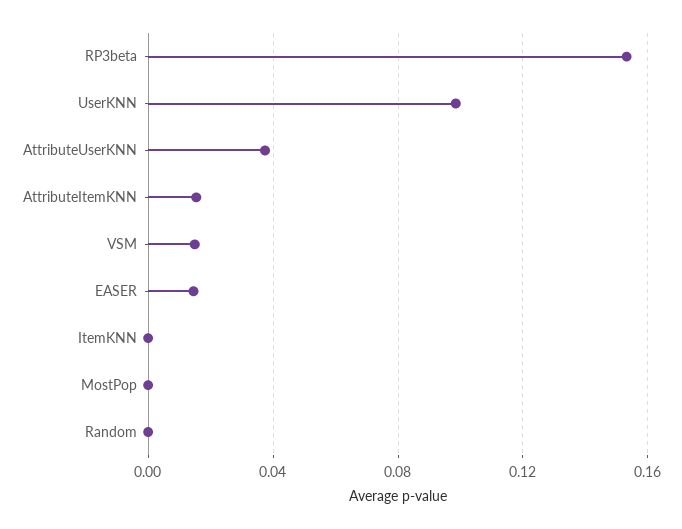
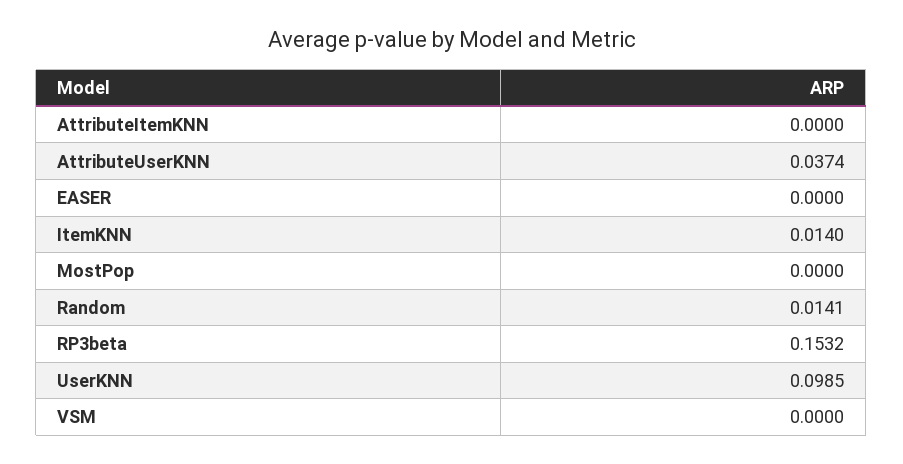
  {
    "RP3beta": 0.1532,
    "UserKNN": 0.0985,
    "AttributeUserKNN": 0.0374,
-   "AttributeItemKNN": 0.015,
+   "AttributeItemKNN": 0,
-   "VSM": 0.015,
+   "VSM": 0,
-   "EASER": 0.015,
+   "EASER": 0,
-   "ItemKNN": 0,
+   "ItemKNN": 0.014,
    "MostPop": 0,
-   "Random": 0
+   "Random": 0.0141
  }

